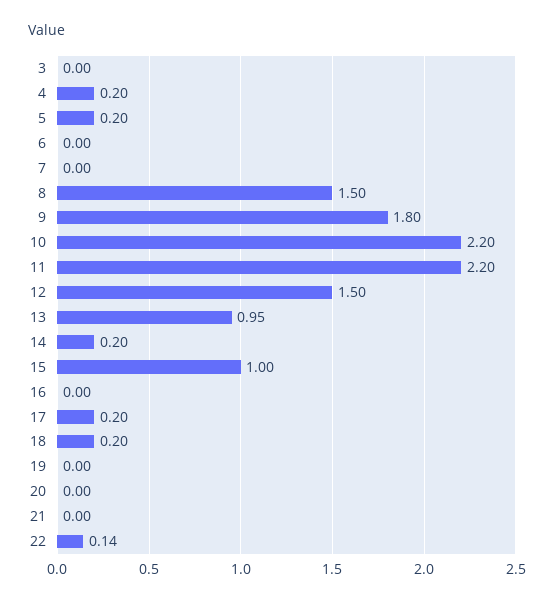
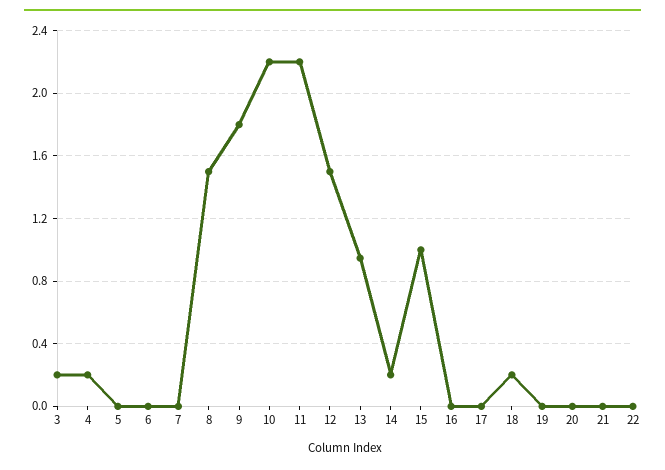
  {
-   "3": 0,
+   "3": 0.2,
    "4": 0.2,
-   "5": 0.2,
+   "5": 0,
    "6": 0,
    "7": 0,
    "8": 1.5,
    "9": 1.8,
    "10": 2.2,
    "11": 2.2,
    "12": 1.5,
    "13": 0.95,
    "14": 0.2,
    "15": 1,
    "16": 0,
-   "17": 0.2,
+   "17": 0,
    "18": 0.2,
    "19": 0,
    "20": 0,
    "21": 0,
-   "22": 0.14
+   "22": 0
  }

